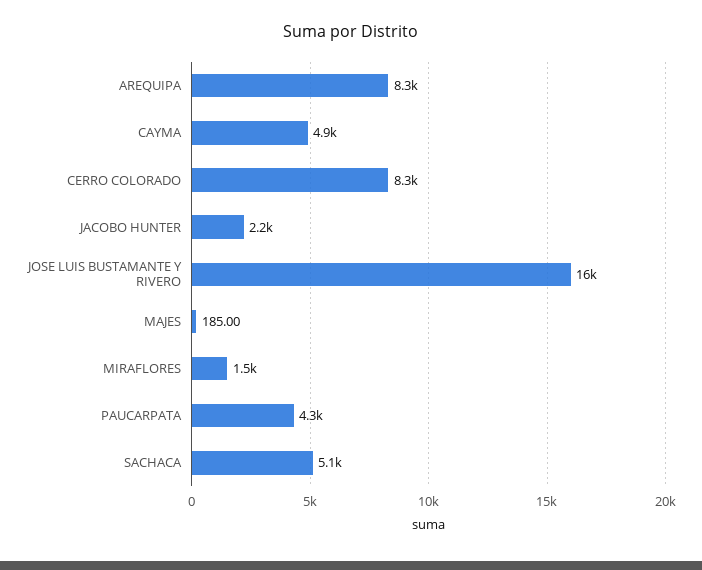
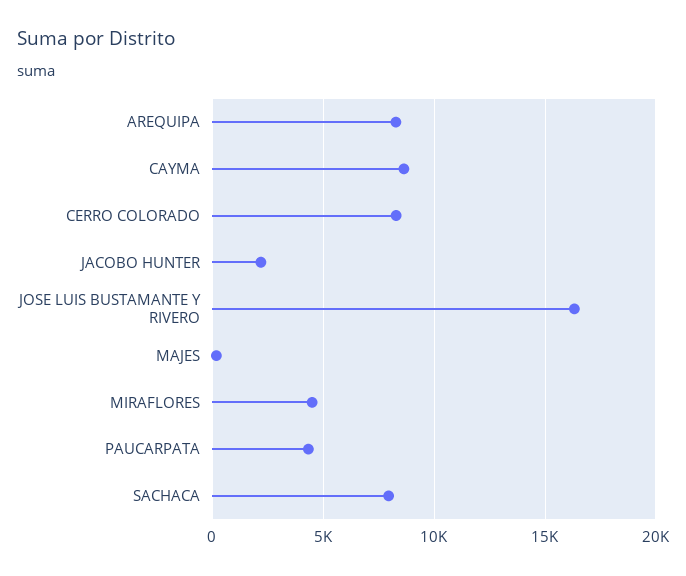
  {
    "AREQUIPA": 8300,
-   "CAYMA": 4900,
+   "CAYMA": 8500,
    "CERRO COLORADO": 8300,
    "JACOBO HUNTER": 2200,
    "JOSE LUIS BUSTAMANTE Y RIVERO": 16000,
    "MAJES": 185,
-   "MIRAFLORES": 1500,
+   "MIRAFLORES": 4500,
    "PAUCARPATA": 4300,
-   "SACHACA": 5100
+   "SACHACA": 8000
  }

